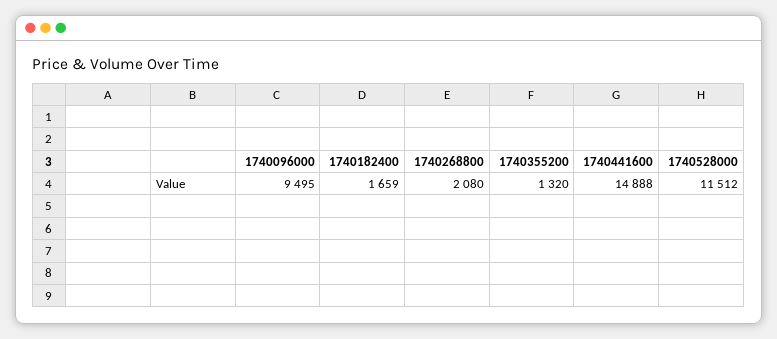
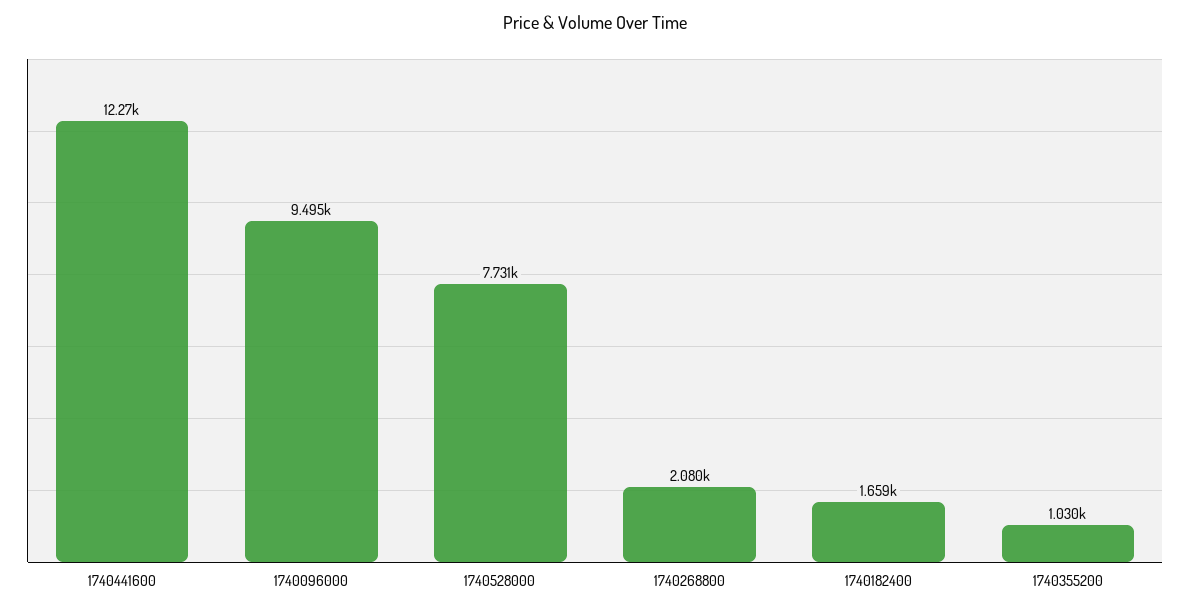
  {
    "1740096000": 9495,
    "1740182400": 1659,
    "1740268800": 2080,
-   "1740355200": 1320,
+   "1740355200": 1030,
-   "1740441600": 14888,
+   "1740441600": 12270,
-   "1740528000": 11512
+   "1740528000": 7731
  }

